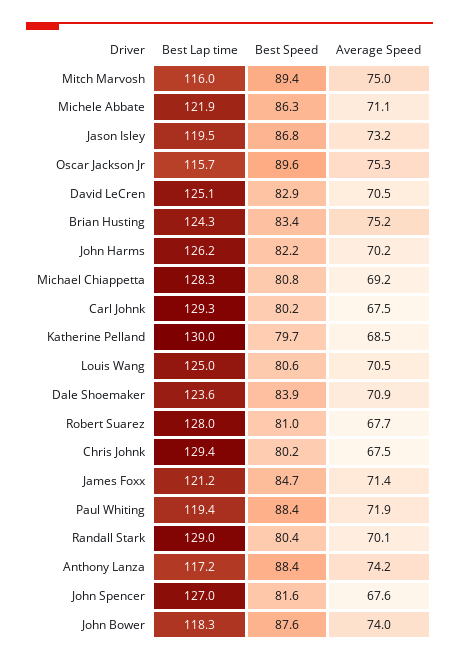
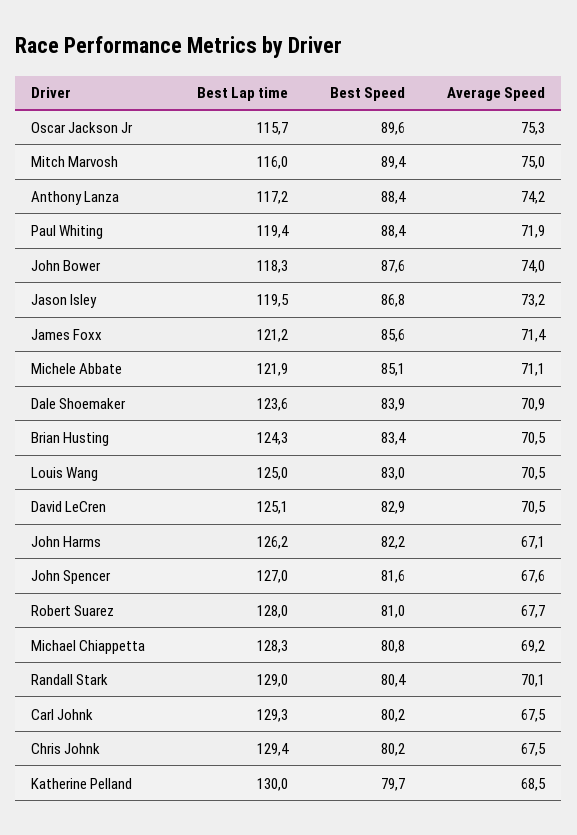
  {
    "Best Lap time": {
      "Mitch Marvosh": 116,
      "Michele Abbate": 121.9,
      "Jason Isley": 119.5,
      "Oscar Jackson Jr": 115.7,
      "David LeCren": 125.1,
      "Brian Husting": 124.3,
      "John Harms": 126.2,
      "Michael Chiappetta": 128.3,
      "Carl Johnk": 129.3,
      "Katherine Pelland": 130,
      "Louis Wang": 125,
      "Dale Shoemaker": 123.6,
      "Robert Suarez": 128,
      "Chris Johnk": 129.4,
      "James Foxx": 121.2,
      "Paul Whiting": 119.4,
      "Randall Stark": 129,
      "Anthony Lanza": 117.2,
      "John Spencer": 127,
      "John Bower": 118.3
    },
    "Best Speed": {
      "Mitch Marvosh": 89.4,
-     "Michele Abbate": 86.3,
+     "Michele Abbate": 85.1,
      "Jason Isley": 86.8,
      "Oscar Jackson Jr": 89.6,
      "David LeCren": 82.9,
      "Brian Husting": 83.4,
      "John Harms": 82.2,
      "Michael Chiappetta": 80.8,
      "Carl Johnk": 80.2,
      "Katherine Pelland": 79.7,
-     "Louis Wang": 80.6,
+     "Louis Wang": 83,
      "Dale Shoemaker": 83.9,
      "Robert Suarez": 81,
      "Chris Johnk": 80.2,
-     "James Foxx": 84.7,
+     "James Foxx": 85.6,
      "Paul Whiting": 88.4,
      "Randall Stark": 80.4,
      "Anthony Lanza": 88.4,
      "John Spencer": 81.6,
      "John Bower": 87.6
    },
    "Average Speed": {
      "Mitch Marvosh": 75,
      "Michele Abbate": 71.1,
      "Jason Isley": 73.2,
      "Oscar Jackson Jr": 75.3,
      "David LeCren": 70.5,
-     "Brian Husting": 75.2,
+     "Brian Husting": 70.5,
-     "John Harms": 70.2,
+     "John Harms": 67.1,
      "Michael Chiappetta": 69.2,
      "Carl Johnk": 67.5,
      "Katherine Pelland": 68.5,
      "Louis Wang": 70.5,
      "Dale Shoemaker": 70.9,
      "Robert Suarez": 67.7,
      "Chris Johnk": 67.5,
      "James Foxx": 71.4,
      "Paul Whiting": 71.9,
      "Randall Stark": 70.1,
      "Anthony Lanza": 74.2,
      "John Spencer": 67.6,
      "John Bower": 74
    }
  }

